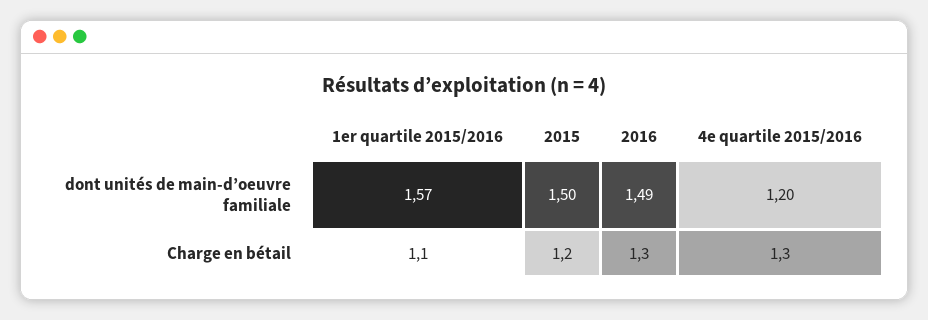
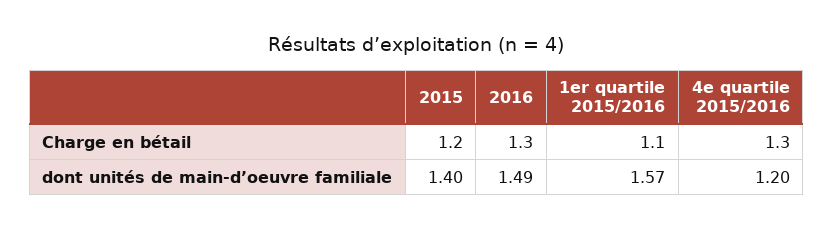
  {
    "1er quartile 2015/2016": {
      "dont unités de main-d’oeuvre familiale": 1.57,
      "Charge en bétail": 1.1
    },
    "2015": {
-     "dont unités de main-d’oeuvre familiale": 1.5,
+     "dont unités de main-d’oeuvre familiale": 1.4,
      "Charge en bétail": 1.2
    },
    "2016": {
      "dont unités de main-d’oeuvre familiale": 1.49,
      "Charge en bétail": 1.3
    },
    "4e quartile 2015/2016": {
      "dont unités de main-d’oeuvre familiale": 1.2,
      "Charge en bétail": 1.3
    }
  }

